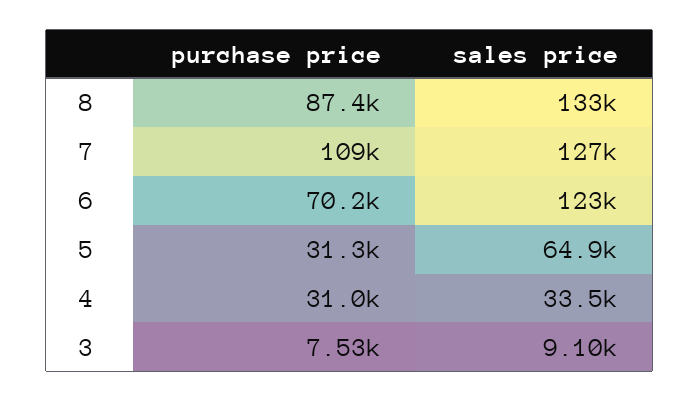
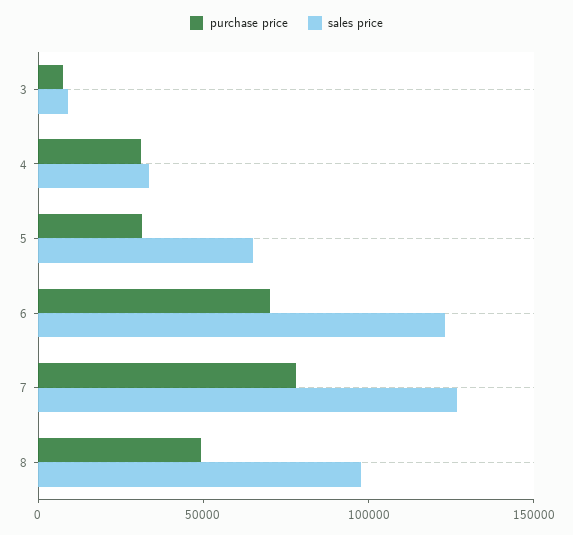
  {
    "purchase price": {
-     "8": 87400,
+     "8": 50000,
-     "7": 109000,
+     "7": 80000,
      "6": 70200,
      "5": 31300,
      "4": 31000,
      "3": 7530
    },
    "sales price": {
-     "8": 133000,
+     "8": 100000,
      "7": 127000,
      "6": 123000,
      "5": 64900,
      "4": 33500,
      "3": 9100
    }
  }

